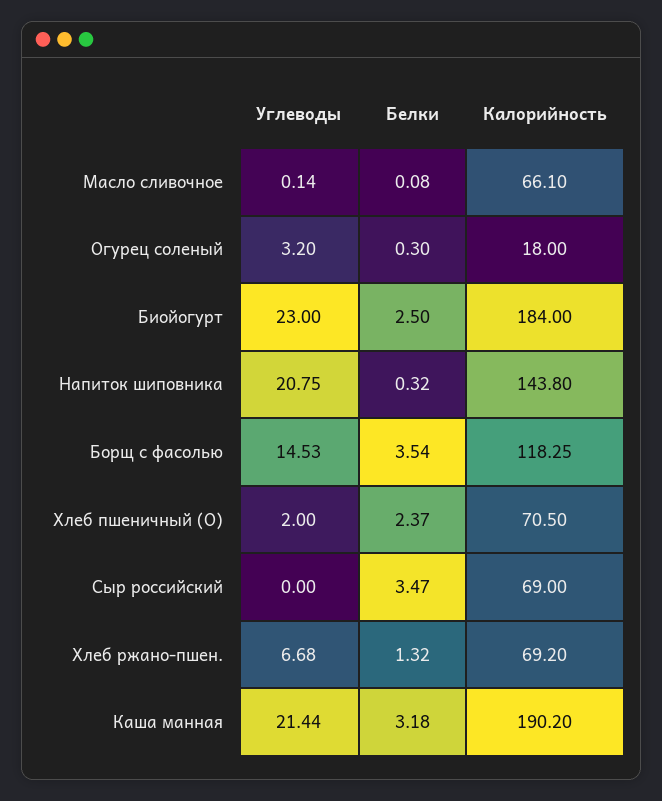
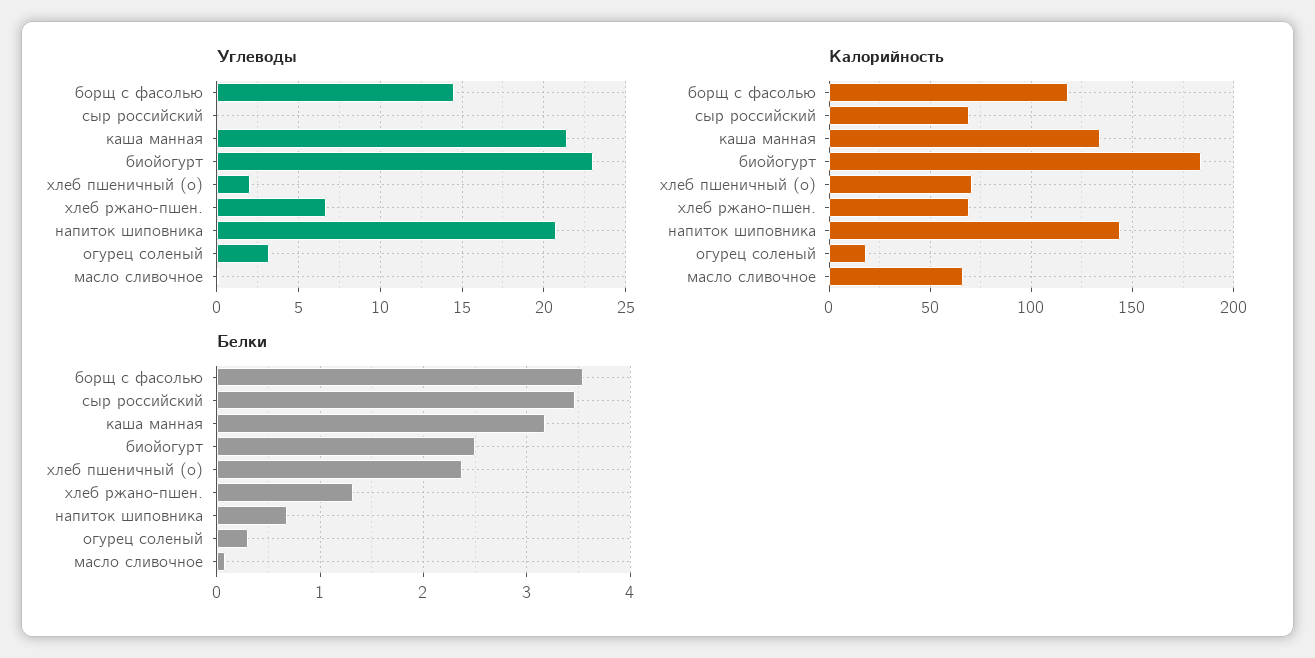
  {
    "Углеводы": {
      "Масло сливочное": 0.14,
      "Огурец соленый": 3.2,
      "Биойогурт": 23,
      "Напиток шиповника": 20.75,
      "Борщ с фасолью": 14.53,
      "Хлеб пшеничный (О)": 2,
      "Сыр российский": 0,
      "Хлеб ржано-пшен.": 6.68,
      "Каша манная": 21.44
    },
    "Белки": {
      "Масло сливочное": 0.08,
      "Огурец соленый": 0.3,
      "Биойогурт": 2.5,
-     "Напиток шиповника": 0.32,
+     "Напиток шиповника": 0.7,
      "Борщ с фасолью": 3.54,
      "Хлеб пшеничный (О)": 2.37,
      "Сыр российский": 3.47,
      "Хлеб ржано-пшен.": 1.32,
      "Каша манная": 3.18
    },
    "Калорийность": {
      "Масло сливочное": 66.1,
      "Огурец соленый": 18,
      "Биойогурт": 184,
      "Напиток шиповника": 143.8,
      "Борщ с фасолью": 118.25,
      "Хлеб пшеничный (О)": 70.5,
      "Сыр российский": 69,
      "Хлеб ржано-пшен.": 69.2,
-     "Каша манная": 190.2
+     "Каша манная": 135
    }
  }

